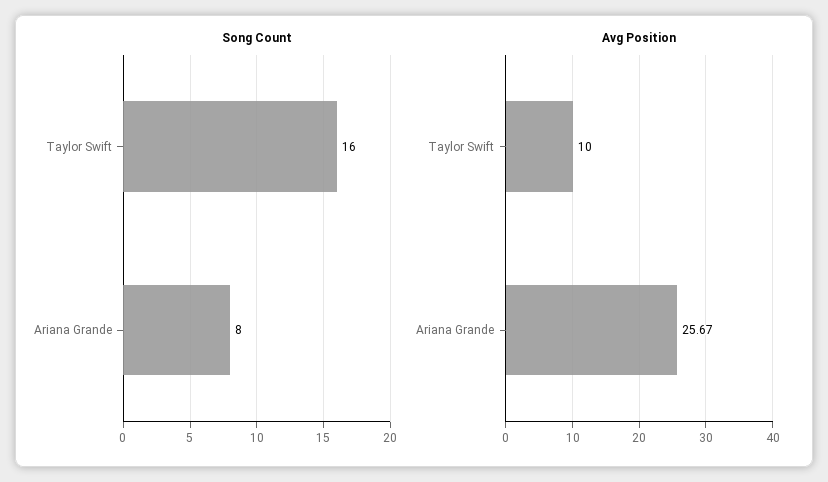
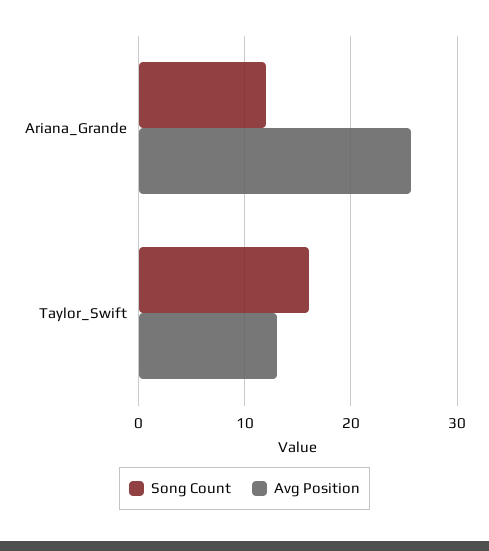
  {
    "Song Count": {
      "Taylor Swift": 16,
-     "Ariana Grande": 8
+     "Ariana Grande": 12
    },
    "Avg Position": {
-     "Taylor Swift": 10,
+     "Taylor Swift": 13,
      "Ariana Grande": 25.67
    }
  }

